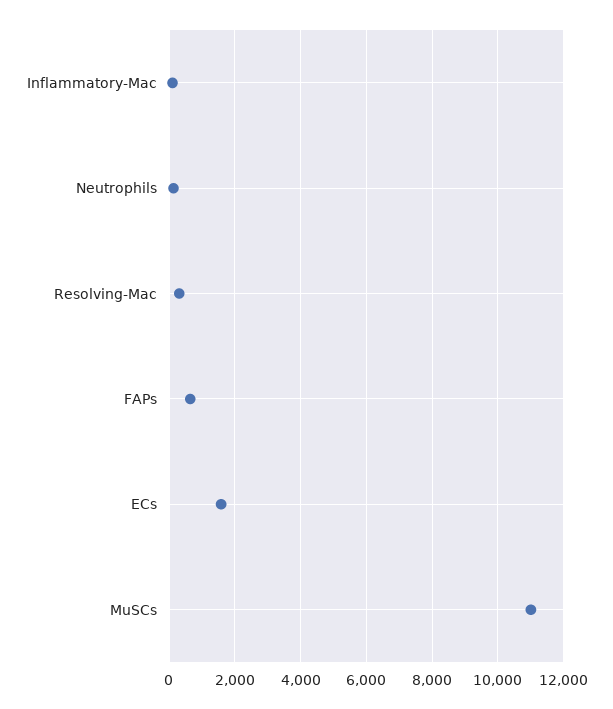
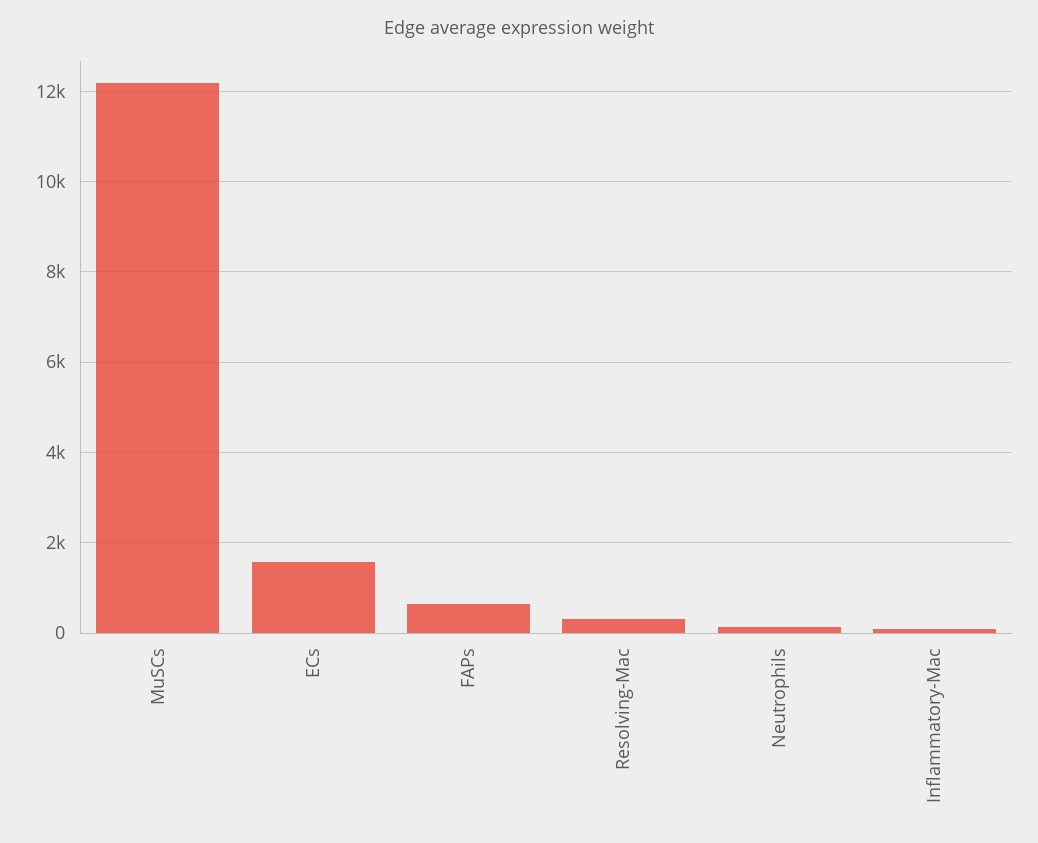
  {
    "Inflammatory-Mac": 200,
    "Neutrophils": 200,
    "Resolving-Mac": 400,
    "FAPs": 600,
    "ECs": 1600,
-   "MuSCs": 11000
+   "MuSCs": 12200
  }

